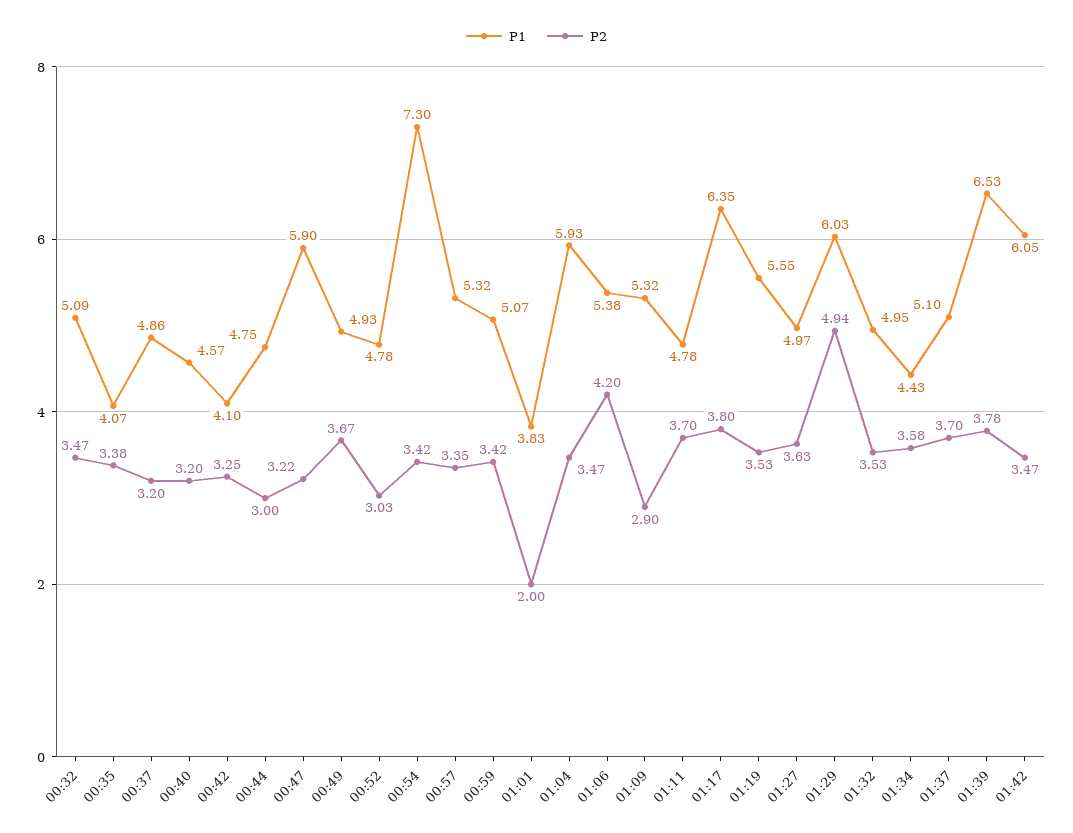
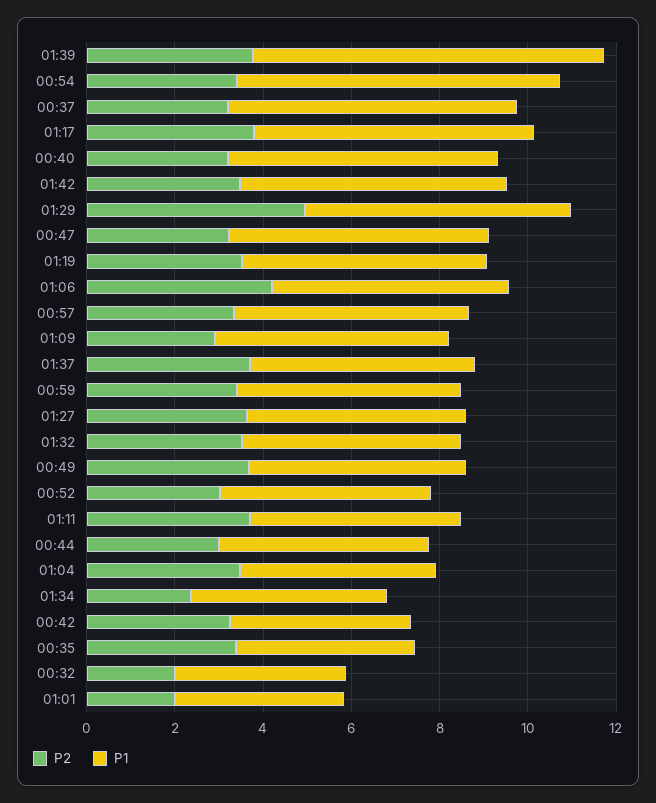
  {
    "P1": {
-     "00:32": 5.09,
+     "00:32": 4,
      "00:35": 4.07,
-     "00:37": 4.86,
+     "00:37": 6.5,
-     "00:40": 4.57,
+     "00:40": 6,
      "00:42": 4.1,
      "00:44": 4.75,
      "00:47": 5.9,
      "00:49": 4.93,
      "00:52": 4.78,
      "00:54": 7.3,
      "00:57": 5.32,
      "00:59": 5.07,
      "01:01": 3.83,
-     "01:04": 5.93,
+     "01:04": 4.5,
      "01:06": 5.38,
      "01:09": 5.32,
      "01:11": 4.78,
      "01:17": 6.35,
      "01:19": 5.55,
      "01:27": 4.97,
      "01:29": 6.03,
      "01:32": 4.95,
      "01:34": 4.43,
      "01:37": 5.1,
-     "01:39": 6.53,
+     "01:39": 8,
      "01:42": 6.05
    },
    "P2": {
-     "00:32": 3.47,
+     "00:32": 2,
      "00:35": 3.38,
      "00:37": 3.2,
      "00:40": 3.2,
      "00:42": 3.25,
      "00:44": 3,
      "00:47": 3.22,
      "00:49": 3.67,
      "00:52": 3.03,
      "00:54": 3.42,
      "00:57": 3.35,
      "00:59": 3.42,
      "01:01": 2,
      "01:04": 3.47,
      "01:06": 4.2,
      "01:09": 2.9,
      "01:11": 3.7,
      "01:17": 3.8,
      "01:19": 3.53,
      "01:27": 3.63,
      "01:29": 4.94,
      "01:32": 3.53,
-     "01:34": 3.58,
+     "01:34": 2.5,
      "01:37": 3.7,
      "01:39": 3.78,
      "01:42": 3.47
    }
  }

